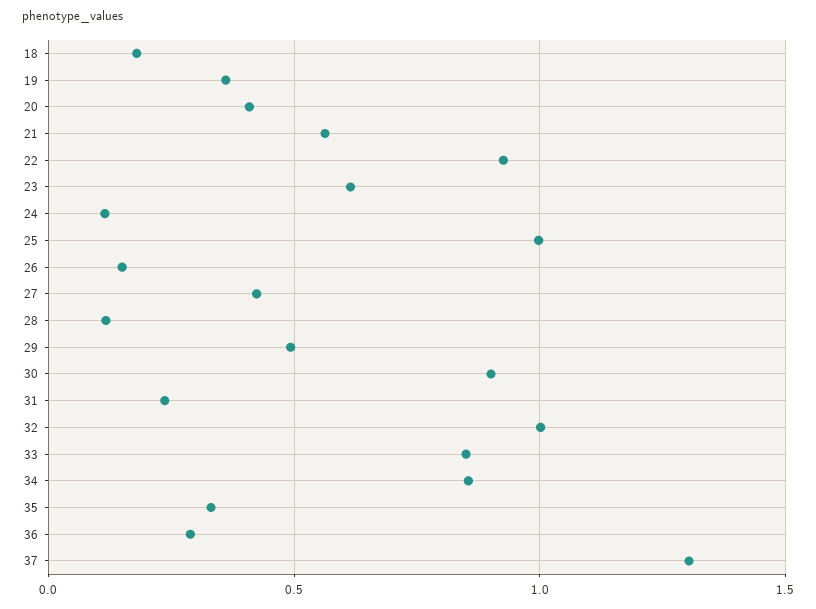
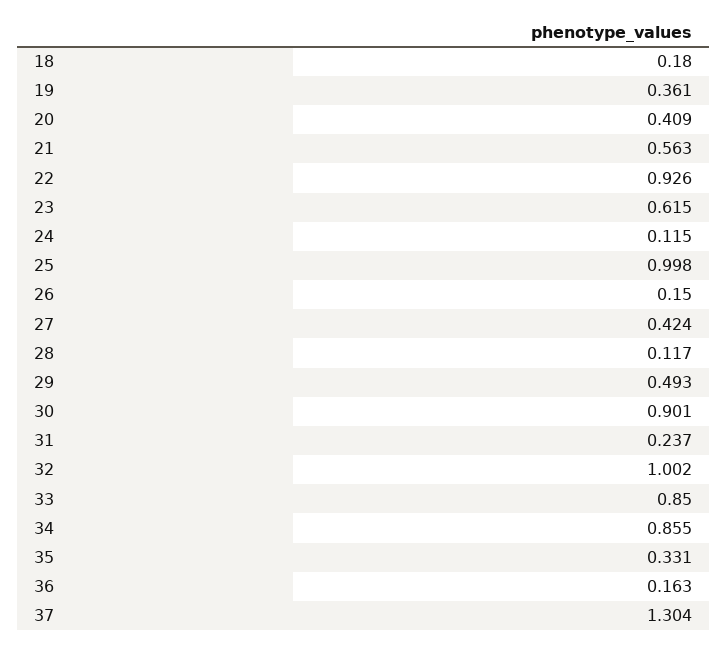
  {
    "18": 0.18,
    "19": 0.361,
    "20": 0.409,
    "21": 0.563,
    "22": 0.926,
    "23": 0.615,
    "24": 0.115,
    "25": 0.998,
    "26": 0.15,
    "27": 0.424,
    "28": 0.117,
    "29": 0.493,
    "30": 0.901,
    "31": 0.237,
    "32": 1.002,
    "33": 0.85,
    "34": 0.855,
    "35": 0.331,
-   "36": 0.3,
+   "36": 0.163,
    "37": 1.304
  }

